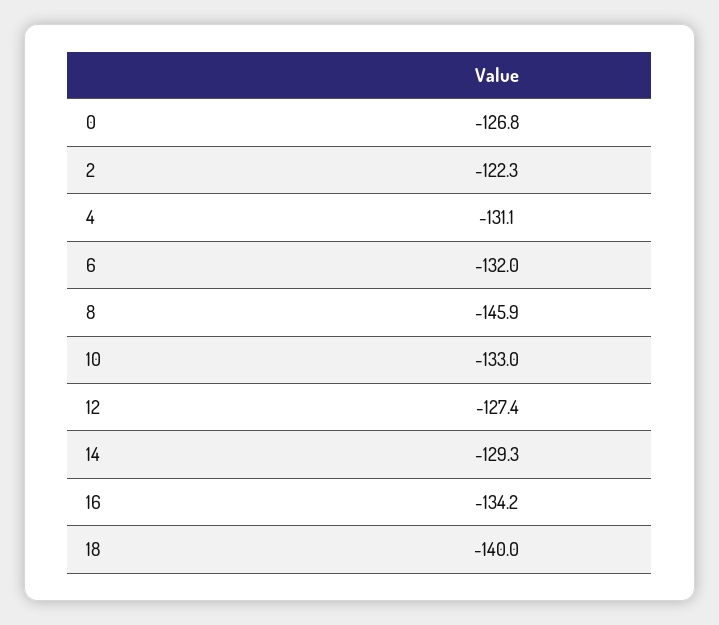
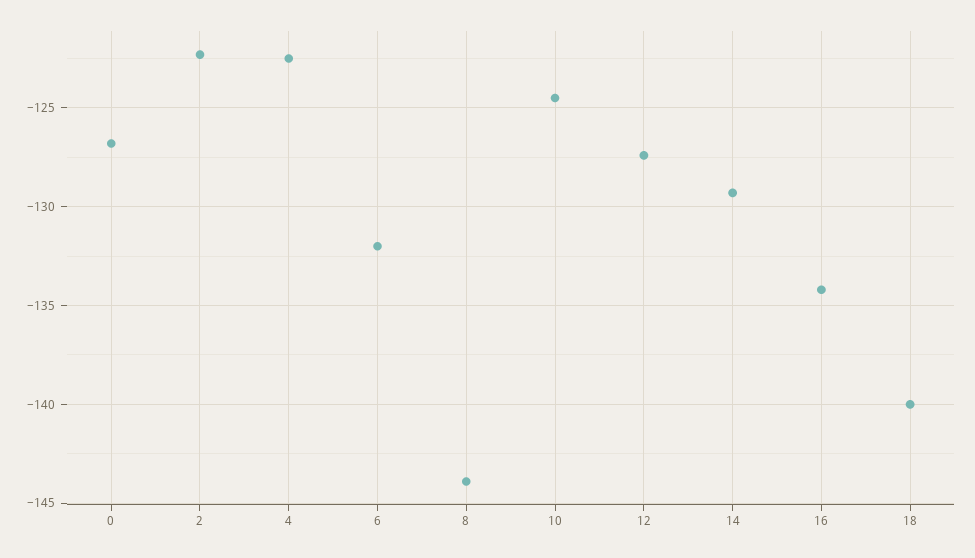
  {
    "0": -126.8,
    "2": -122.3,
-   "4": -131.1,
+   "4": -122.5,
    "6": -132,
-   "8": -145.9,
+   "8": -144,
-   "10": -133,
+   "10": -124.5,
    "12": -127.4,
    "14": -129.3,
    "16": -134.2,
    "18": -140
  }

